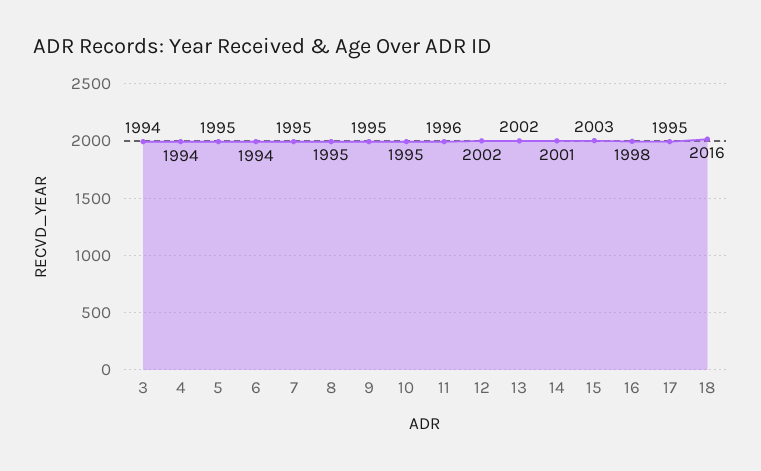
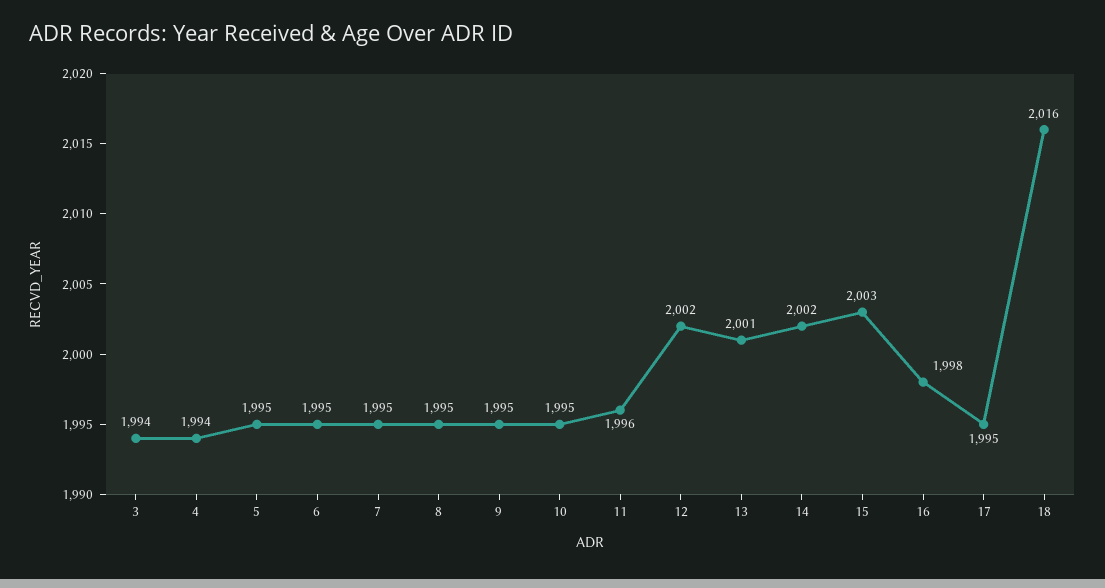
  {
    "3": 1994,
    "4": 1994,
    "5": 1995,
-   "6": 1994,
+   "6": 1995,
    "7": 1995,
    "8": 1995,
    "9": 1995,
    "10": 1995,
    "11": 1996,
    "12": 2002,
-   "13": 2002,
+   "13": 2001,
-   "14": 2001,
+   "14": 2002,
    "15": 2003,
    "16": 1998,
    "17": 1995,
    "18": 2016
  }

